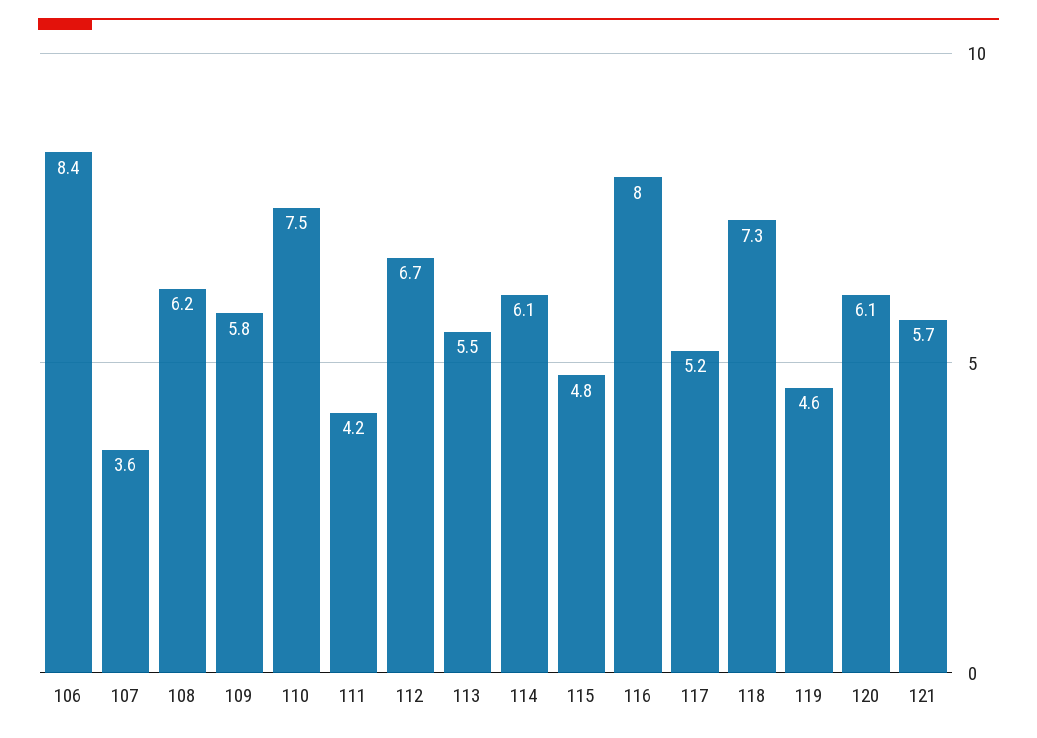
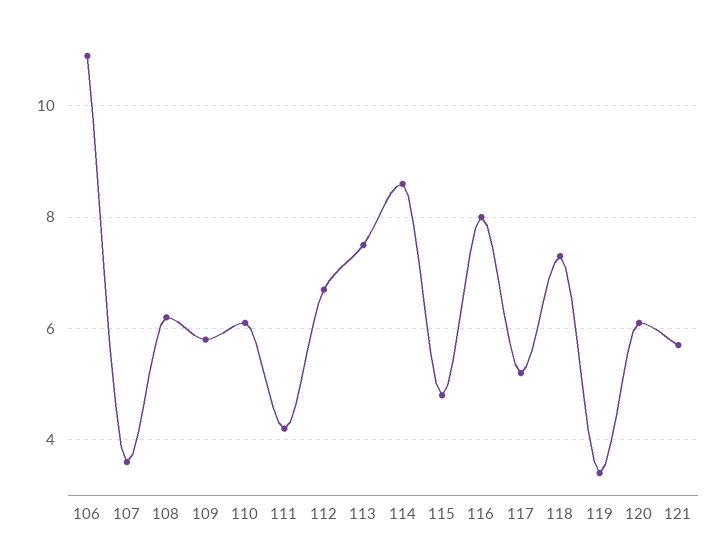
  {
-   "106": 8.4,
+   "106": 11,
    "107": 3.6,
    "108": 6.2,
    "109": 5.8,
-   "110": 7.5,
+   "110": 6,
    "111": 4.2,
    "112": 6.7,
-   "113": 5.5,
+   "113": 7.5,
-   "114": 6.1,
+   "114": 8.5,
    "115": 4.8,
    "116": 8,
    "117": 5.2,
    "118": 7.3,
-   "119": 4.6,
+   "119": 3.5,
    "120": 6.1,
    "121": 5.7
  }

